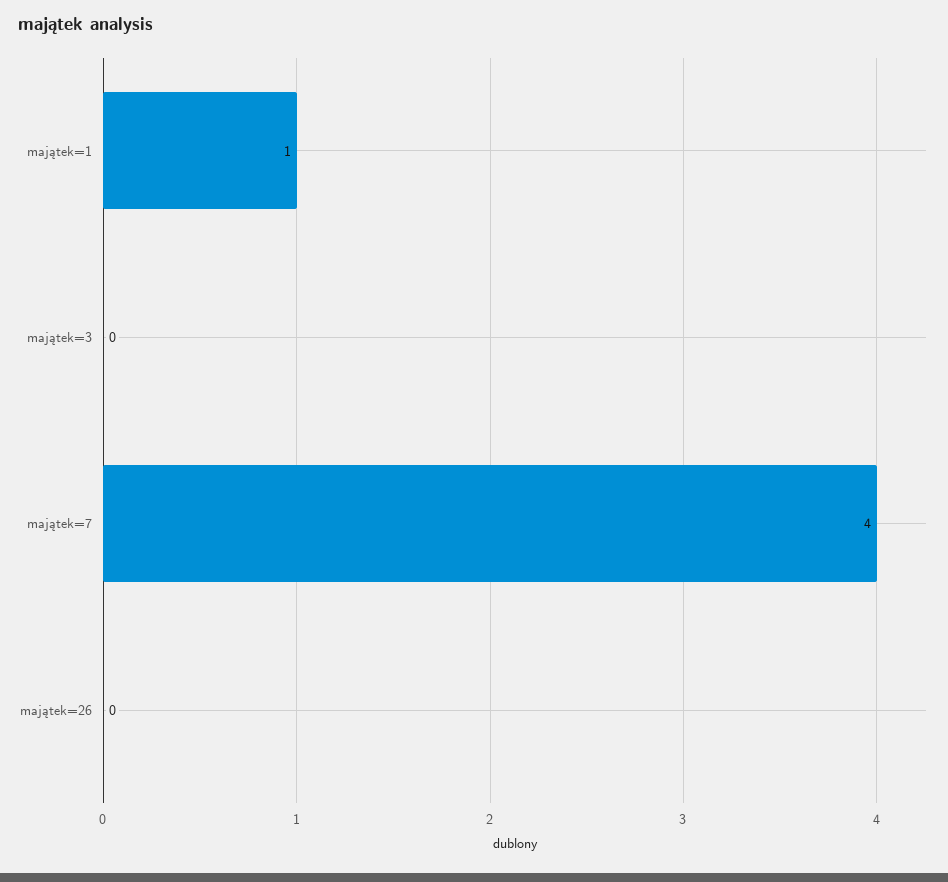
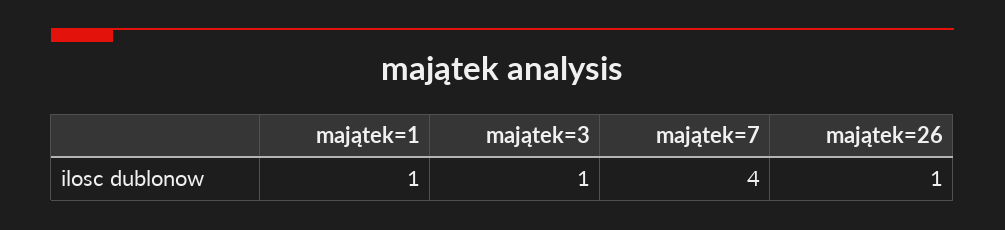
  {
    "majątek=1": 1,
-   "majątek=3": 0,
+   "majątek=3": 1,
    "majątek=7": 4,
-   "majątek=26": 0
+   "majątek=26": 1
  }

